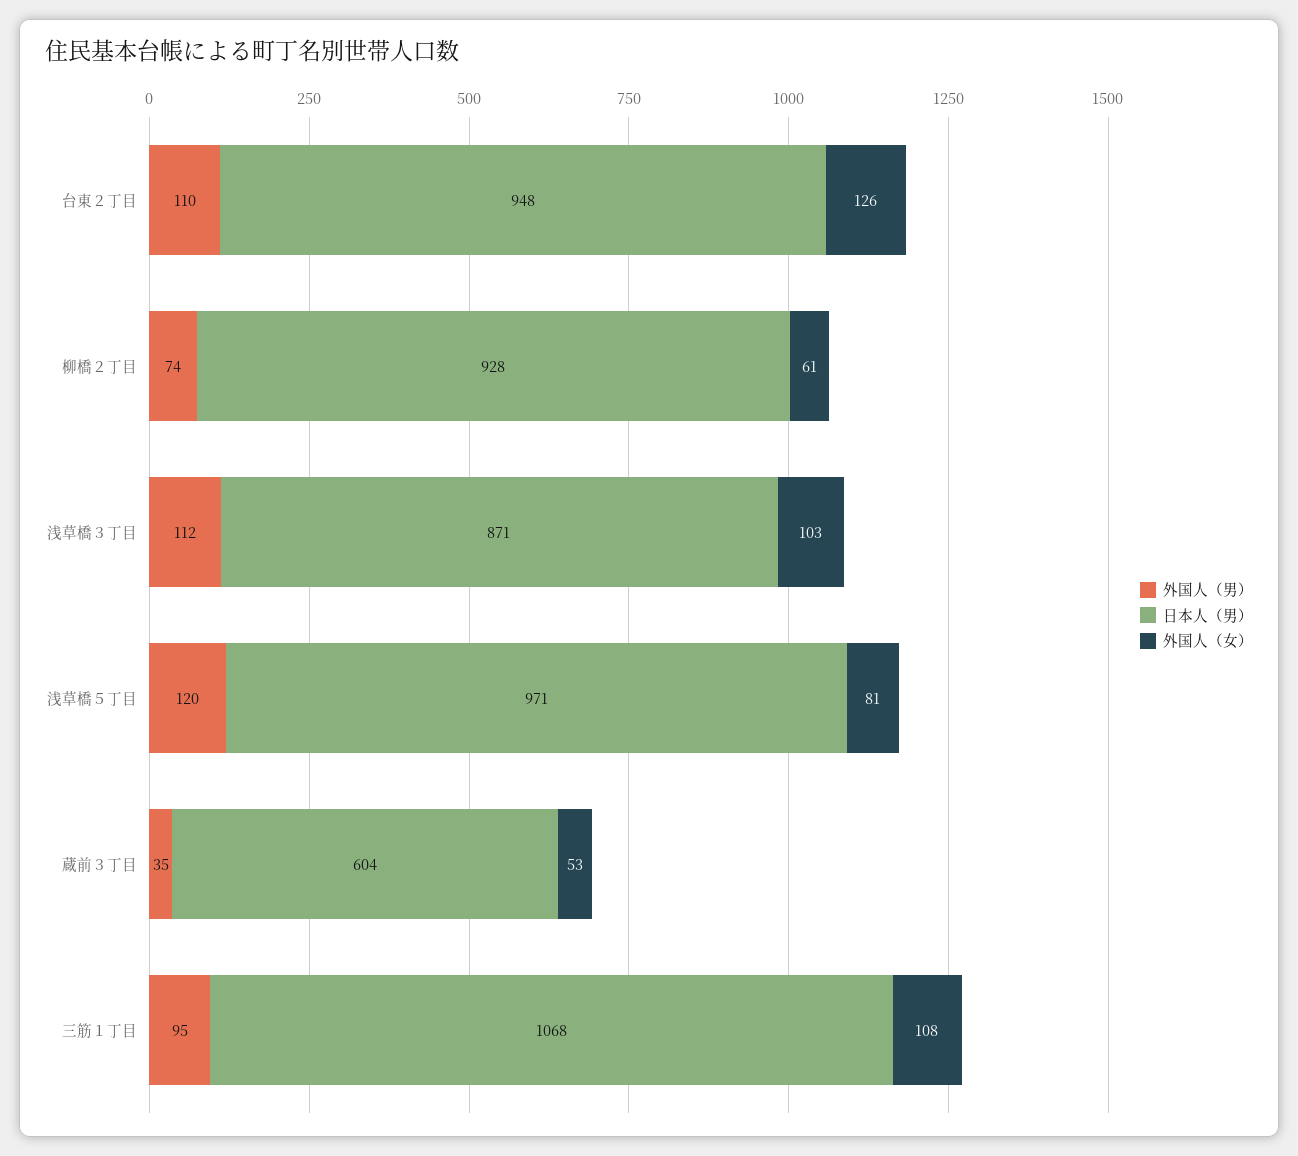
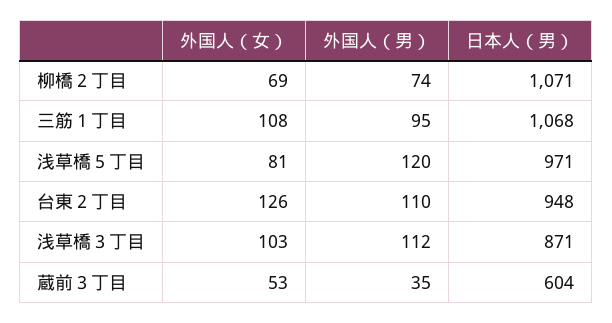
  {
    "外国人（男）": {
      "台東２丁目": 110,
      "柳橋２丁目": 74,
      "浅草橋３丁目": 112,
      "浅草橋５丁目": 120,
      "蔵前３丁目": 35,
      "三筋１丁目": 95
    },
    "日本人（男）": {
      "台東２丁目": 948,
-     "柳橋２丁目": 928,
+     "柳橋２丁目": 1071,
      "浅草橋３丁目": 871,
      "浅草橋５丁目": 971,
      "蔵前３丁目": 604,
      "三筋１丁目": 1068
    },
    "外国人（女）": {
      "台東２丁目": 126,
-     "柳橋２丁目": 61,
+     "柳橋２丁目": 69,
      "浅草橋３丁目": 103,
      "浅草橋５丁目": 81,
      "蔵前３丁目": 53,
      "三筋１丁目": 108
    }
  }

